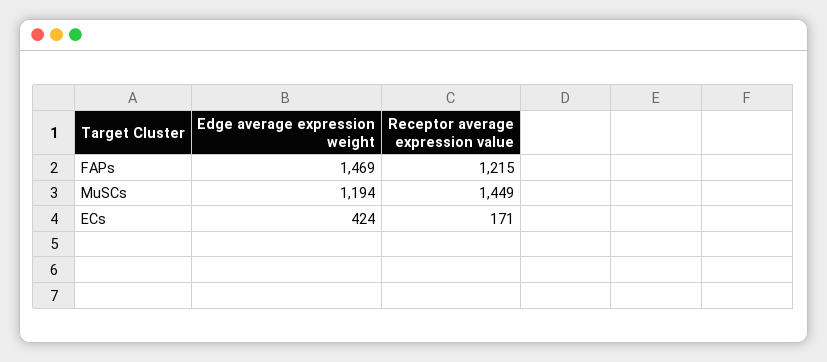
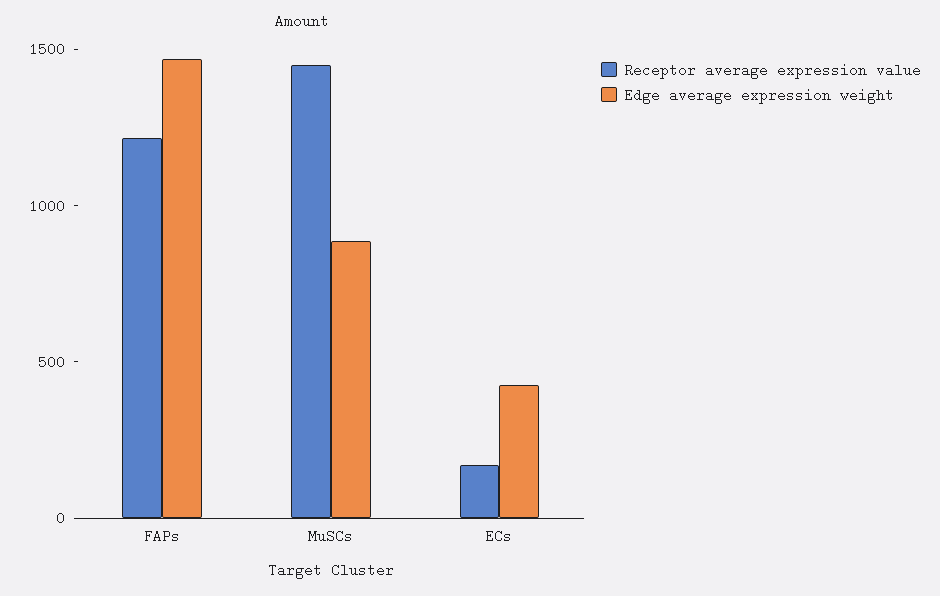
  {
    "Edge average expression weight": {
      "FAPs": 1469,
-     "MuSCs": 1194,
+     "MuSCs": 900,
      "ECs": 424
    },
    "Receptor average expression value": {
      "FAPs": 1215,
      "MuSCs": 1449,
      "ECs": 171
    }
  }

